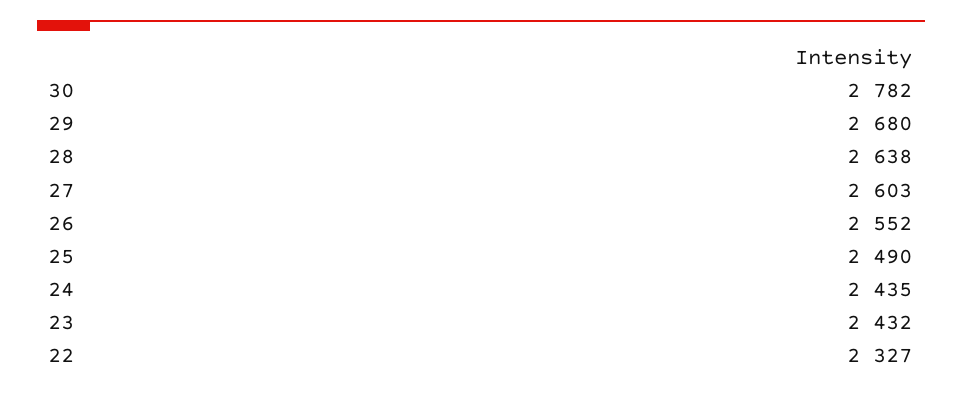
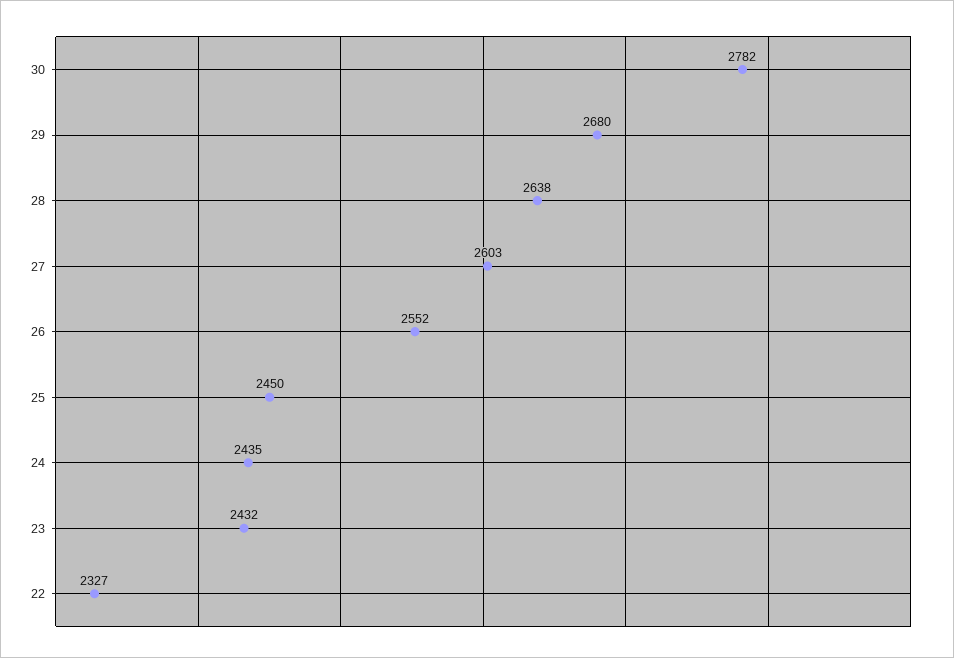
  {
    "30": 2782,
    "29": 2680,
    "28": 2638,
    "27": 2603,
    "26": 2552,
-   "25": 2490,
+   "25": 2450,
    "24": 2435,
    "23": 2432,
    "22": 2327
  }

